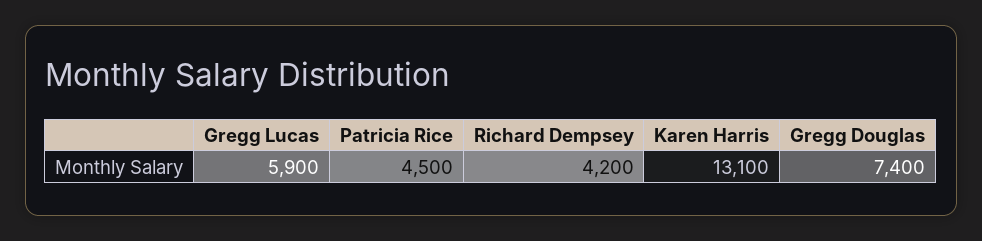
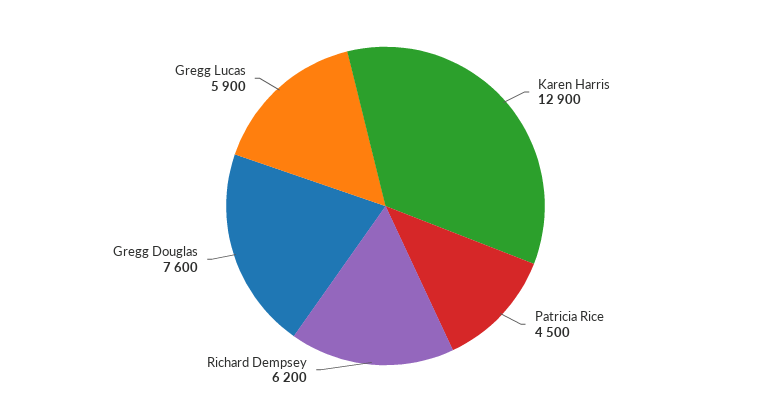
  {
    "Gregg Lucas": 5900,
    "Patricia Rice": 4500,
-   "Richard Dempsey": 4200,
+   "Richard Dempsey": 6200,
-   "Karen Harris": 13100,
+   "Karen Harris": 12900,
-   "Gregg Douglas": 7400
+   "Gregg Douglas": 7600
  }

